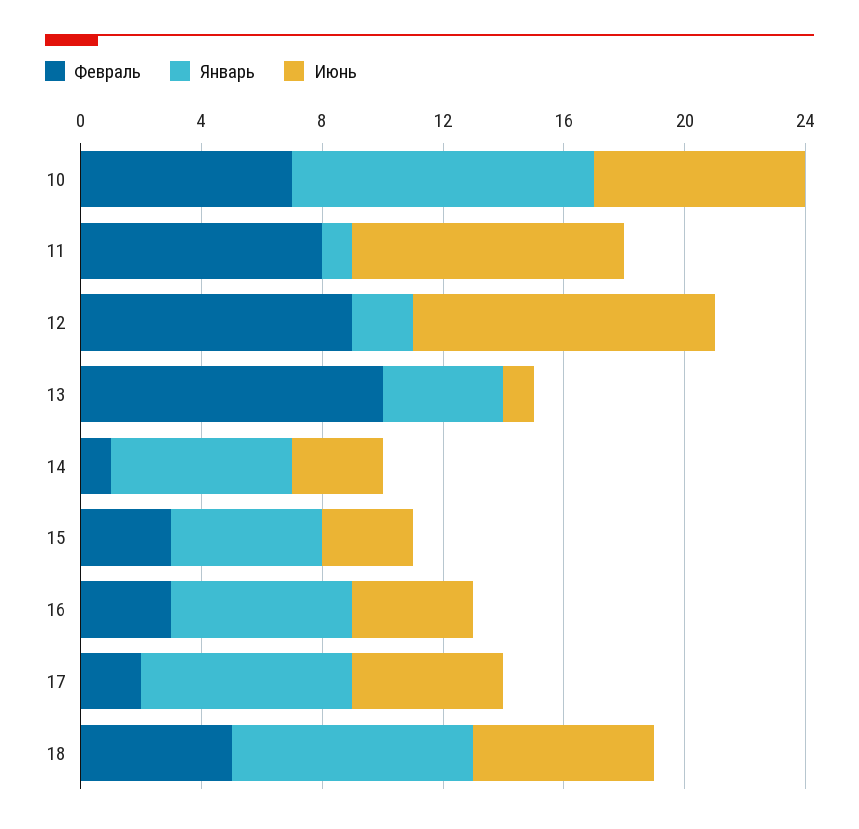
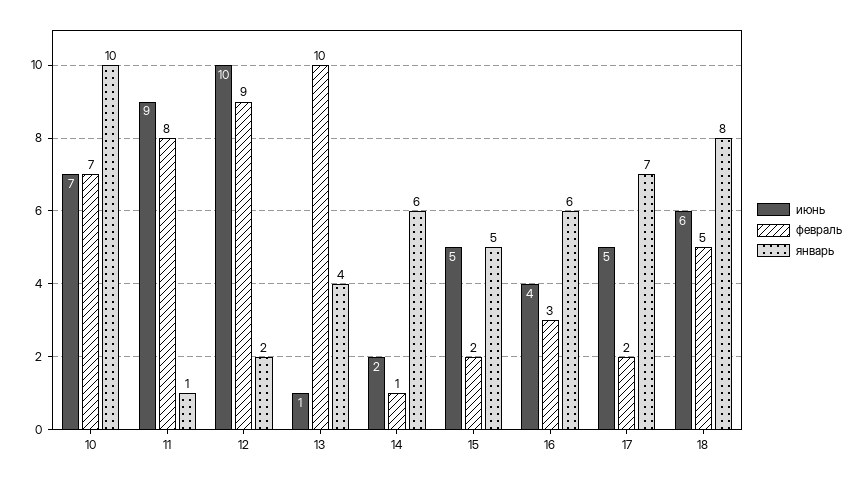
  {
    "Февраль": {
      "10": 7,
      "11": 8,
      "12": 9,
      "13": 10,
      "14": 1,
-     "15": 3,
+     "15": 2,
      "16": 3,
      "17": 2,
      "18": 5
    },
    "Январь": {
      "10": 10,
      "11": 1,
      "12": 2,
      "13": 4,
      "14": 6,
      "15": 5,
      "16": 6,
      "17": 7,
      "18": 8
    },
    "Июнь": {
      "10": 7,
      "11": 9,
      "12": 10,
      "13": 1,
-     "14": 3,
+     "14": 2,
-     "15": 3,
+     "15": 5,
      "16": 4,
      "17": 5,
      "18": 6
    }
  }

